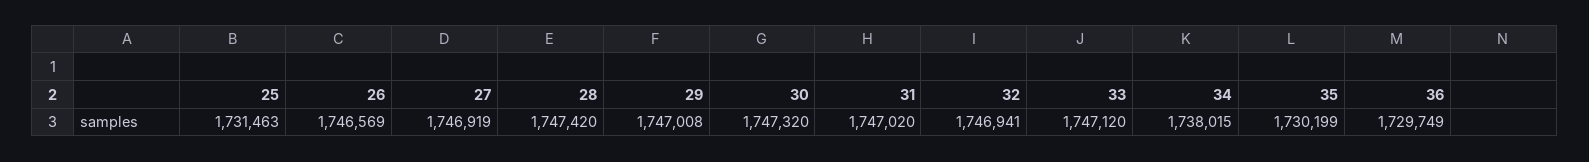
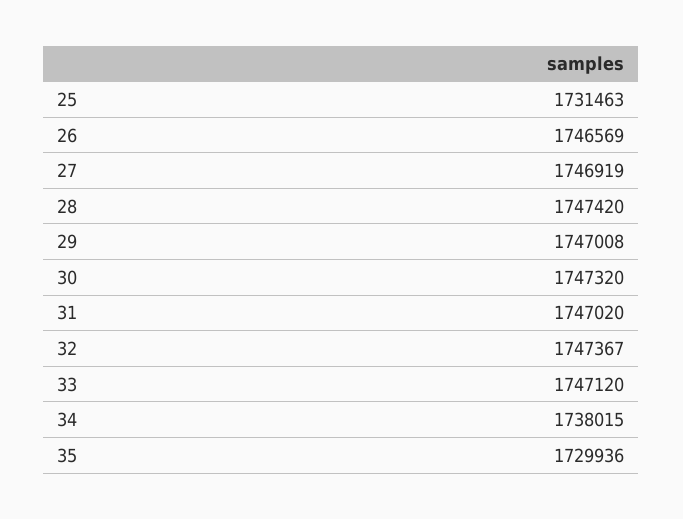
  {
    "25": 1731463,
    "26": 1746569,
    "27": 1746919,
    "28": 1747420,
    "29": 1747008,
    "30": 1747320,
    "31": 1747020,
-   "32": 1746941,
+   "32": 1747367,
    "33": 1747120,
    "34": 1738015,
-   "35": 1730199,
+   "35": 1729936
-   "36": 1729749
  }

